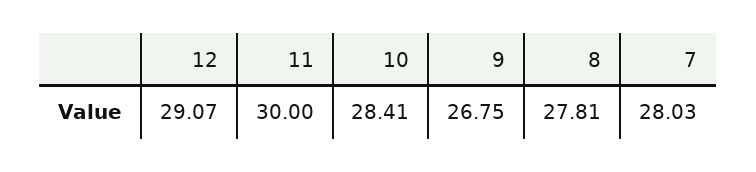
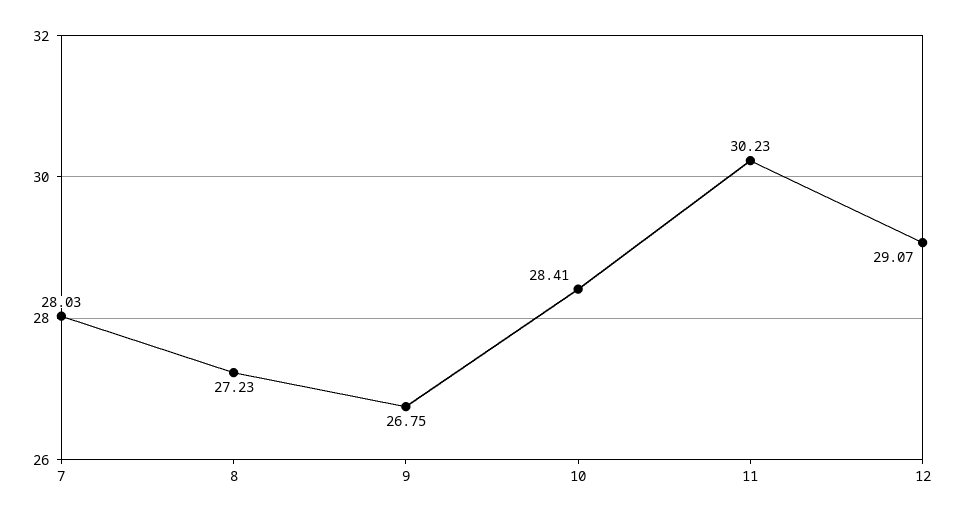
  {
    "12": 29.07,
-   "11": 30,
+   "11": 30.23,
    "10": 28.41,
    "9": 26.75,
-   "8": 27.81,
+   "8": 27.23,
    "7": 28.03
  }

